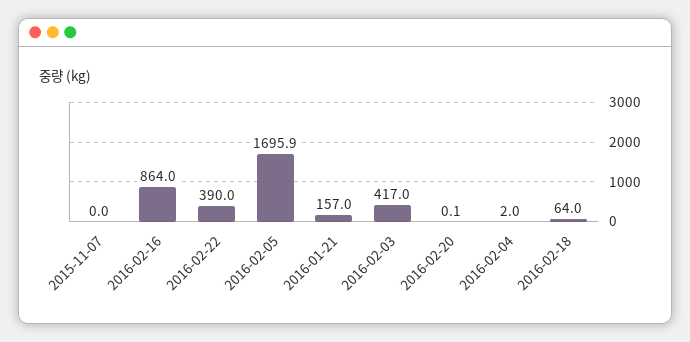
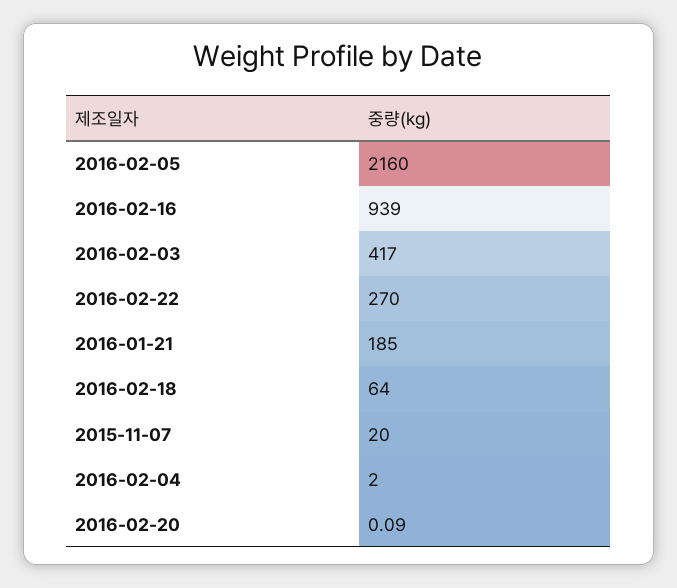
  {
-   "2015-11-07": 0,
+   "2015-11-07": 20,
-   "2016-02-16": 864,
+   "2016-02-16": 939,
-   "2016-02-22": 390,
+   "2016-02-22": 270,
-   "2016-02-05": 1695.9,
+   "2016-02-05": 2160,
-   "2016-01-21": 157,
+   "2016-01-21": 185,
    "2016-02-03": 417,
    "2016-02-20": 0.09,
    "2016-02-04": 2,
    "2016-02-18": 64
  }

